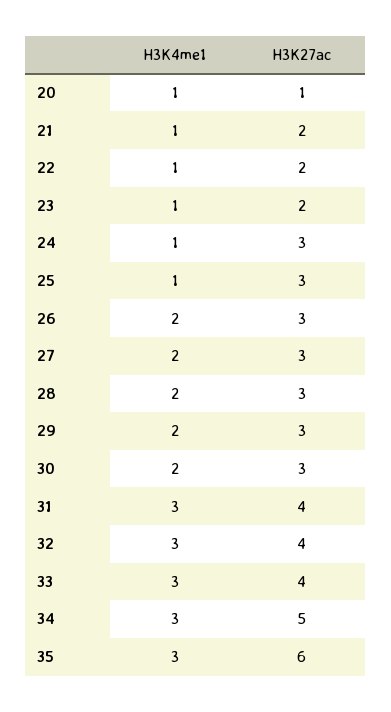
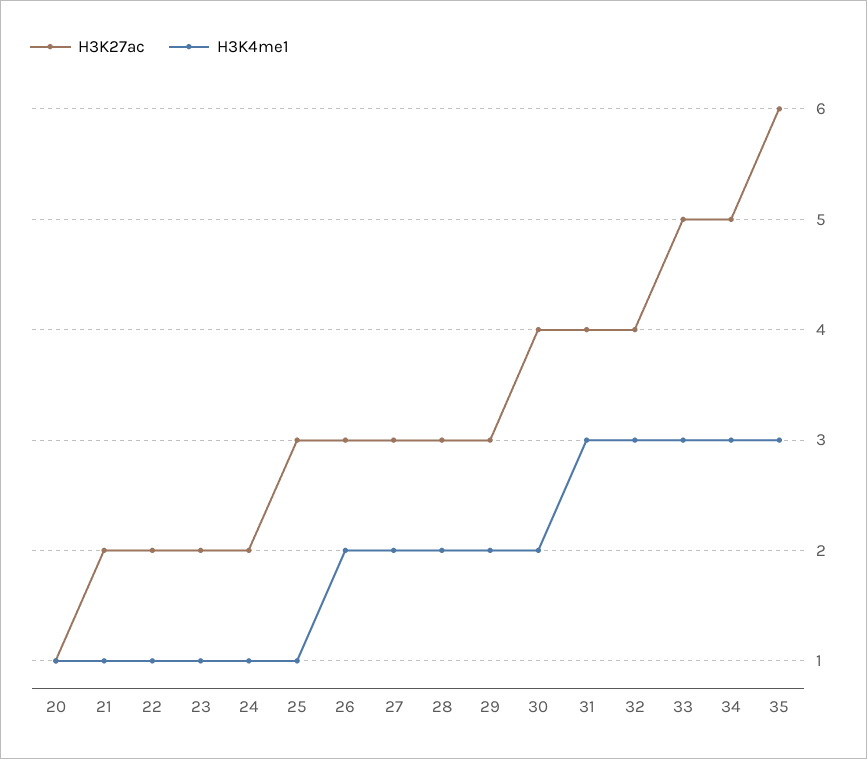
  {
    "H3K4me1": {
      "20": 1,
      "21": 1,
      "22": 1,
      "23": 1,
      "24": 1,
      "25": 1,
      "26": 2,
      "27": 2,
      "28": 2,
      "29": 2,
      "30": 2,
      "31": 3,
      "32": 3,
      "33": 3,
      "34": 3,
      "35": 3
    },
    "H3K27ac": {
      "20": 1,
      "21": 2,
      "22": 2,
      "23": 2,
-     "24": 3,
+     "24": 2,
      "25": 3,
      "26": 3,
      "27": 3,
      "28": 3,
      "29": 3,
-     "30": 3,
+     "30": 4,
      "31": 4,
      "32": 4,
-     "33": 4,
+     "33": 5,
      "34": 5,
      "35": 6
    }
  }

